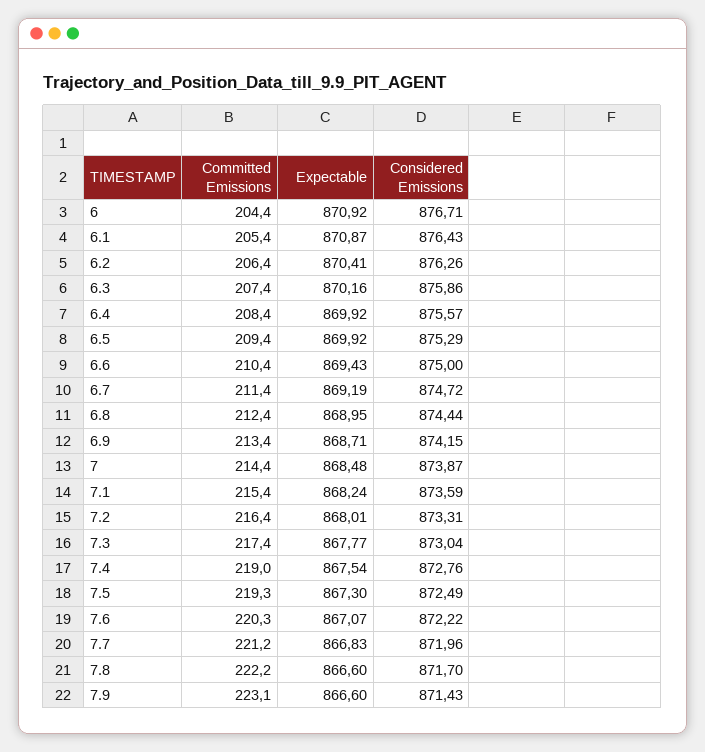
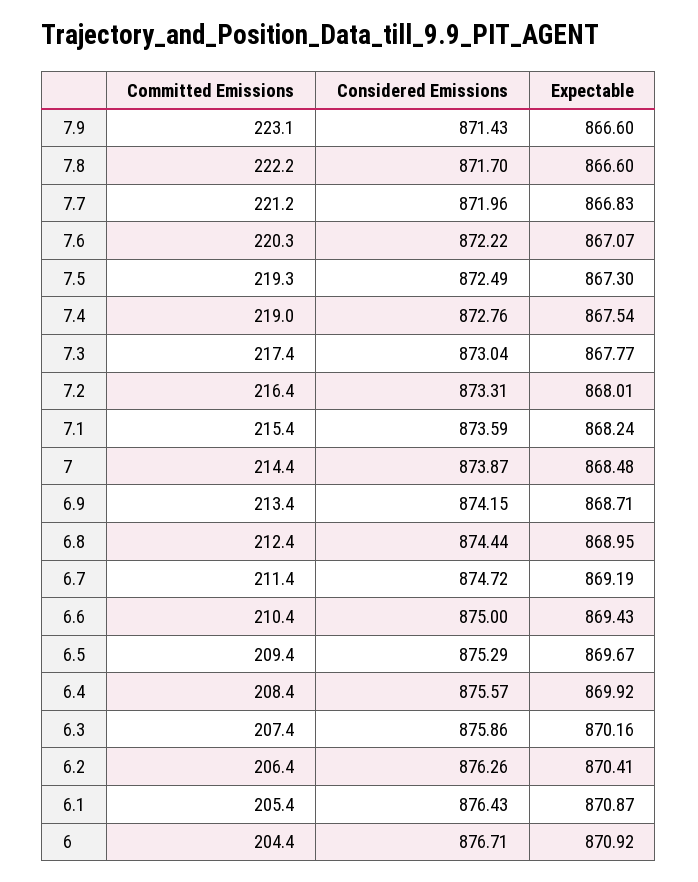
  {
    "Committed Emissions": {
      "6": 204.4,
      "6.1": 205.4,
      "6.2": 206.4,
      "6.3": 207.4,
      "6.4": 208.4,
      "6.5": 209.4,
      "6.6": 210.4,
      "6.7": 211.4,
      "6.8": 212.4,
      "6.9": 213.4,
      "7": 214.4,
      "7.1": 215.4,
      "7.2": 216.4,
      "7.3": 217.4,
      "7.4": 219,
      "7.5": 219.3,
      "7.6": 220.3,
      "7.7": 221.2,
      "7.8": 222.2,
      "7.9": 223.1
    },
    "Expectable": {
      "6": 870.92,
      "6.1": 870.87,
      "6.2": 870.41,
      "6.3": 870.16,
      "6.4": 869.92,
-     "6.5": 869.92,
+     "6.5": 869.67,
      "6.6": 869.43,
      "6.7": 869.19,
      "6.8": 868.95,
      "6.9": 868.71,
      "7": 868.48,
      "7.1": 868.24,
      "7.2": 868.01,
      "7.3": 867.77,
      "7.4": 867.54,
      "7.5": 867.3,
      "7.6": 867.07,
      "7.7": 866.83,
      "7.8": 866.6,
      "7.9": 866.6
    },
    "Considered Emissions": {
      "6": 876.71,
      "6.1": 876.43,
      "6.2": 876.26,
      "6.3": 875.86,
      "6.4": 875.57,
      "6.5": 875.29,
      "6.6": 875,
      "6.7": 874.72,
      "6.8": 874.44,
      "6.9": 874.15,
      "7": 873.87,
      "7.1": 873.59,
      "7.2": 873.31,
      "7.3": 873.04,
      "7.4": 872.76,
      "7.5": 872.49,
      "7.6": 872.22,
      "7.7": 871.96,
      "7.8": 871.7,
      "7.9": 871.43
    }
  }

